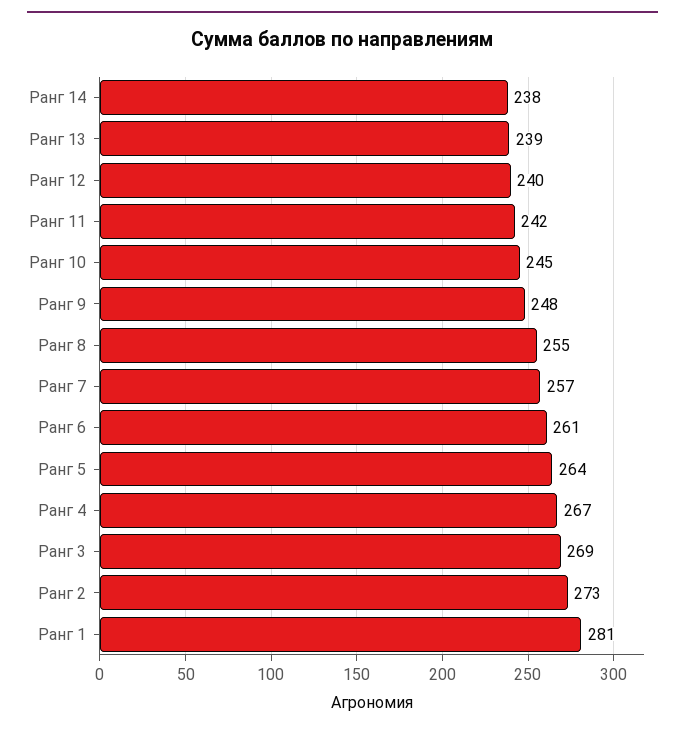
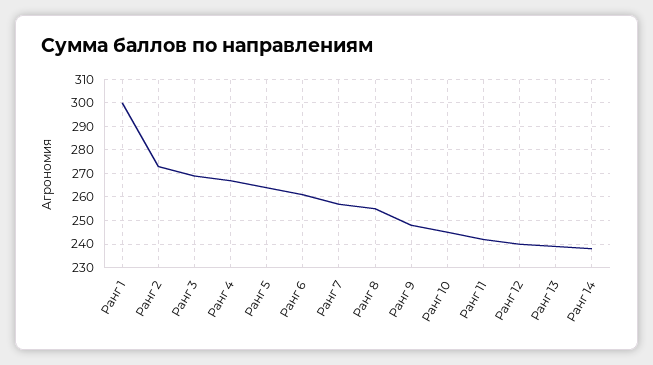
  {
    "Ранг 14": 238,
    "Ранг 13": 239,
    "Ранг 12": 240,
    "Ранг 11": 242,
    "Ранг 10": 245,
    "Ранг 9": 248,
    "Ранг 8": 255,
    "Ранг 7": 257,
    "Ранг 6": 261,
    "Ранг 5": 264,
    "Ранг 4": 267,
    "Ранг 3": 269,
    "Ранг 2": 273,
-   "Ранг 1": 281
+   "Ранг 1": 300
  }

